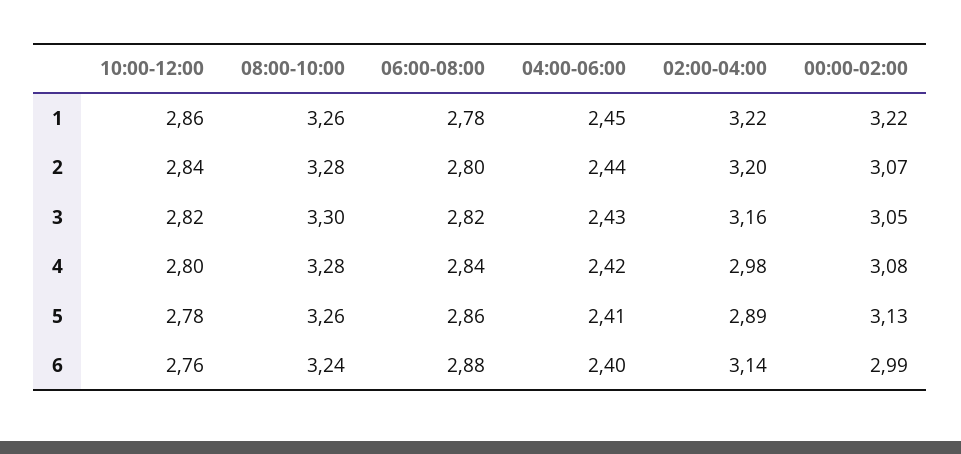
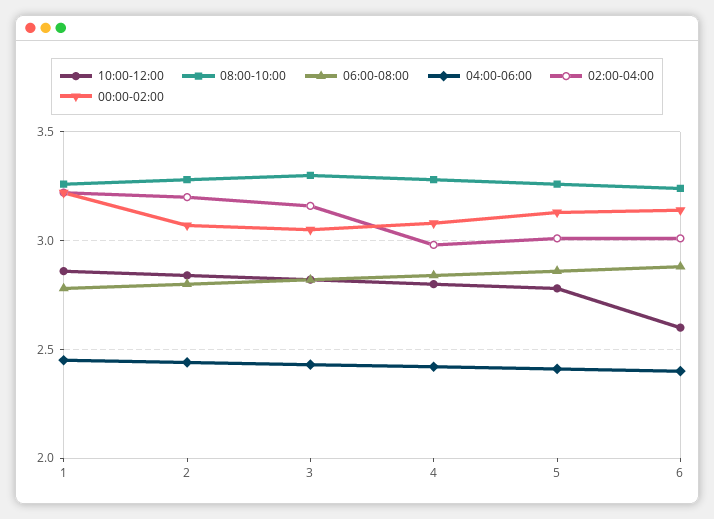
  {
    "10:00-12:00": {
      "1": 2.86,
      "2": 2.84,
      "3": 2.82,
      "4": 2.8,
      "5": 2.78,
-     "6": 2.76
+     "6": 2.6
    },
    "08:00-10:00": {
      "1": 3.26,
      "2": 3.28,
      "3": 3.3,
      "4": 3.28,
      "5": 3.26,
      "6": 3.24
    },
    "06:00-08:00": {
      "1": 2.78,
      "2": 2.8,
      "3": 2.82,
      "4": 2.84,
      "5": 2.86,
      "6": 2.88
    },
    "04:00-06:00": {
      "1": 2.45,
      "2": 2.44,
      "3": 2.43,
      "4": 2.42,
      "5": 2.41,
      "6": 2.4
    },
    "02:00-04:00": {
      "1": 3.22,
      "2": 3.2,
      "3": 3.16,
      "4": 2.98,
-     "5": 2.89,
+     "5": 3,
-     "6": 3.14
+     "6": 3
    },
    "00:00-02:00": {
      "1": 3.22,
      "2": 3.07,
      "3": 3.05,
      "4": 3.08,
      "5": 3.13,
-     "6": 2.99
+     "6": 3.15
    }
  }

